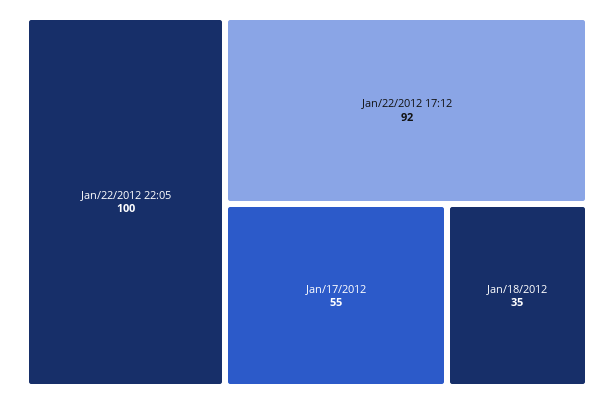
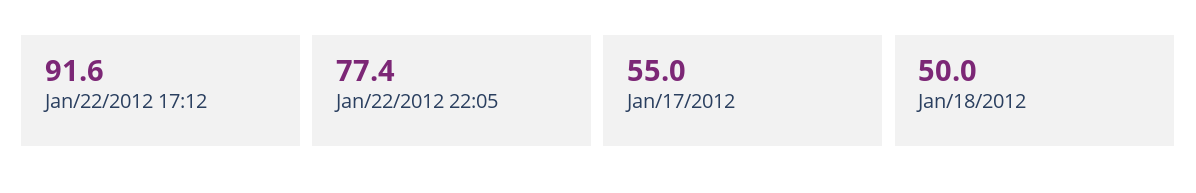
  {
-   "Jan/22/2012 22:05": 100,
+   "Jan/22/2012 22:05": 77.4,
    "Jan/22/2012 17:12": 91.6,
    "Jan/17/2012": 55,
-   "Jan/18/2012": 35
+   "Jan/18/2012": 50
  }

